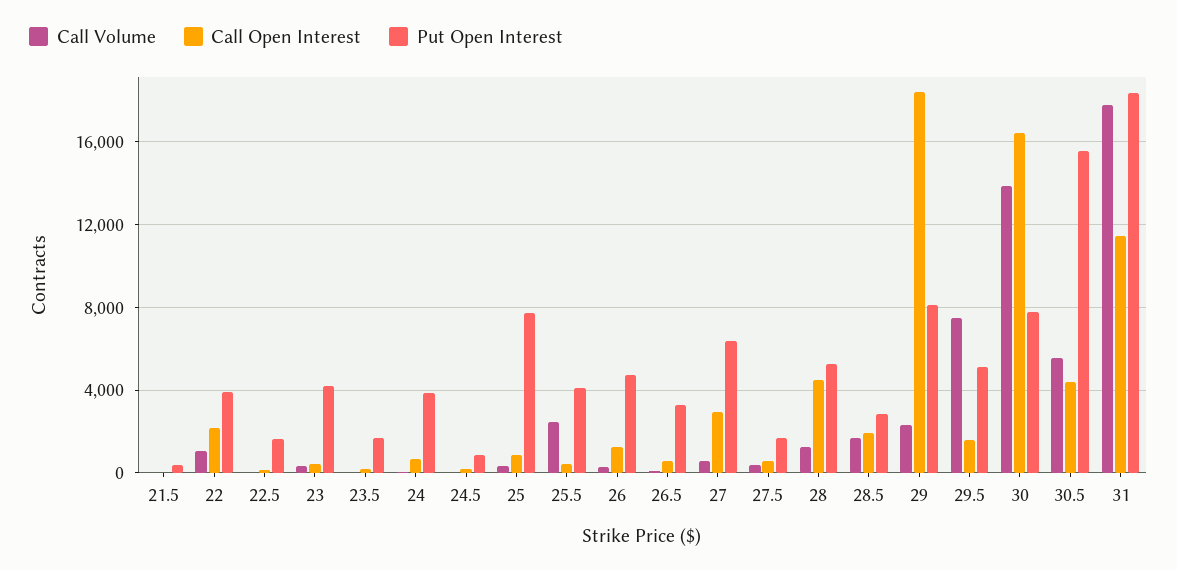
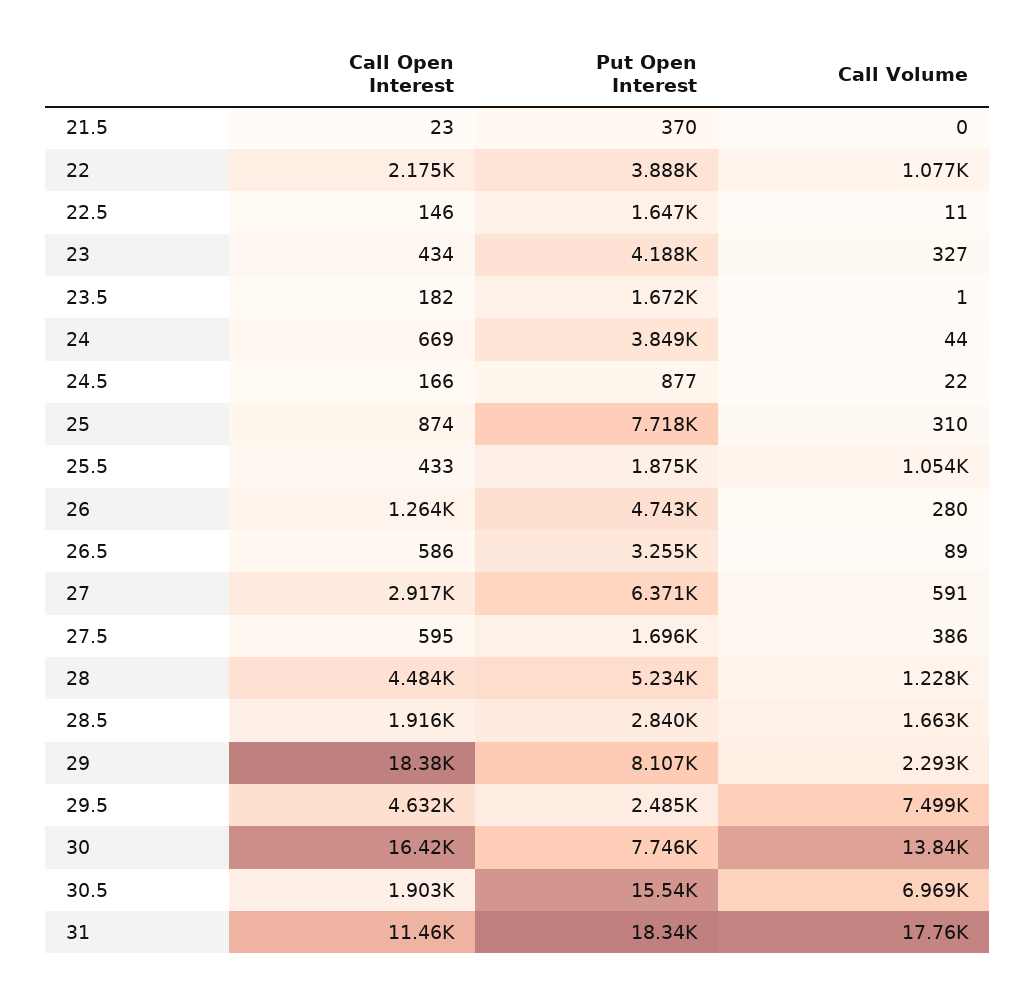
  {
    "Call Volume": {
      "21.5": 0,
      "22": 1077,
      "22.5": 11,
      "23": 327,
      "23.5": 1,
      "24": 44,
      "24.5": 22,
      "25": 310,
-     "25.5": 2500,
+     "25.5": 1054,
      "26": 280,
      "26.5": 89,
      "27": 591,
      "27.5": 386,
      "28": 1228,
      "28.5": 1663,
      "29": 2293,
      "29.5": 7499,
      "30": 13840,
-     "30.5": 5500,
+     "30.5": 6969,
      "31": 17760
    },
    "Call Open Interest": {
      "21.5": 23,
      "22": 2175,
      "22.5": 146,
      "23": 434,
      "23.5": 182,
      "24": 669,
      "24.5": 166,
      "25": 874,
      "25.5": 433,
      "26": 1264,
      "26.5": 586,
      "27": 2917,
      "27.5": 595,
      "28": 4484,
      "28.5": 1916,
      "29": 18380,
-     "29.5": 1500,
+     "29.5": 4632,
      "30": 16420,
-     "30.5": 4500,
+     "30.5": 1903,
      "31": 11460
    },
    "Put Open Interest": {
      "21.5": 370,
      "22": 3888,
      "22.5": 1647,
      "23": 4188,
      "23.5": 1672,
      "24": 3849,
      "24.5": 877,
      "25": 7718,
-     "25.5": 4000,
+     "25.5": 1875,
      "26": 4743,
      "26.5": 3255,
      "27": 6371,
      "27.5": 1696,
      "28": 5234,
      "28.5": 2840,
      "29": 8107,
-     "29.5": 5000,
+     "29.5": 2485,
      "30": 7746,
      "30.5": 15540,
      "31": 18340
    }
  }

